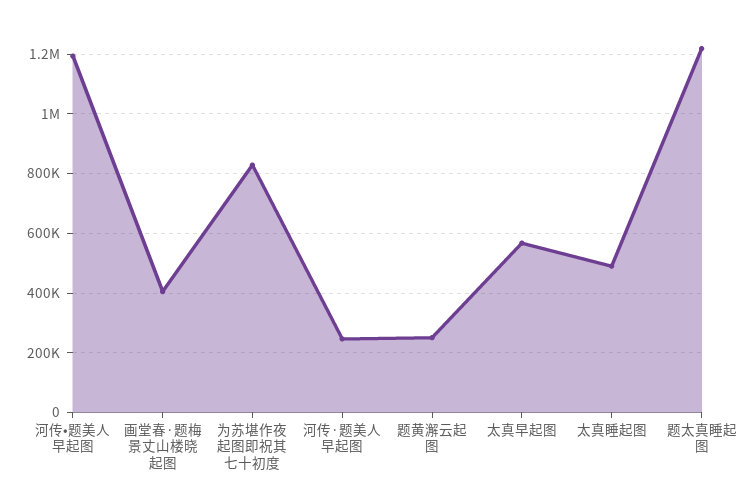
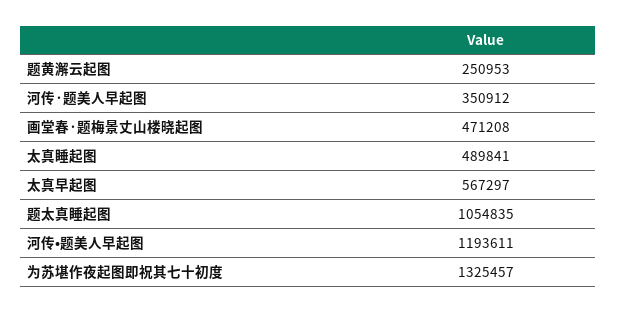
  {
    "河传•题美人早起图": 1193611,
-   "画堂春·题梅景丈山楼晓起图": 400000,
+   "画堂春·题梅景丈山楼晓起图": 471208,
-   "为苏堪作夜起图即祝其七十初度": 825000,
+   "为苏堪作夜起图即祝其七十初度": 1325457,
-   "河传·题美人早起图": 250000,
+   "河传·题美人早起图": 350912,
    "题黄澥云起图": 250953,
    "太真早起图": 567297,
    "太真睡起图": 489841,
-   "题太真睡起图": 1225000
+   "题太真睡起图": 1054835
  }

